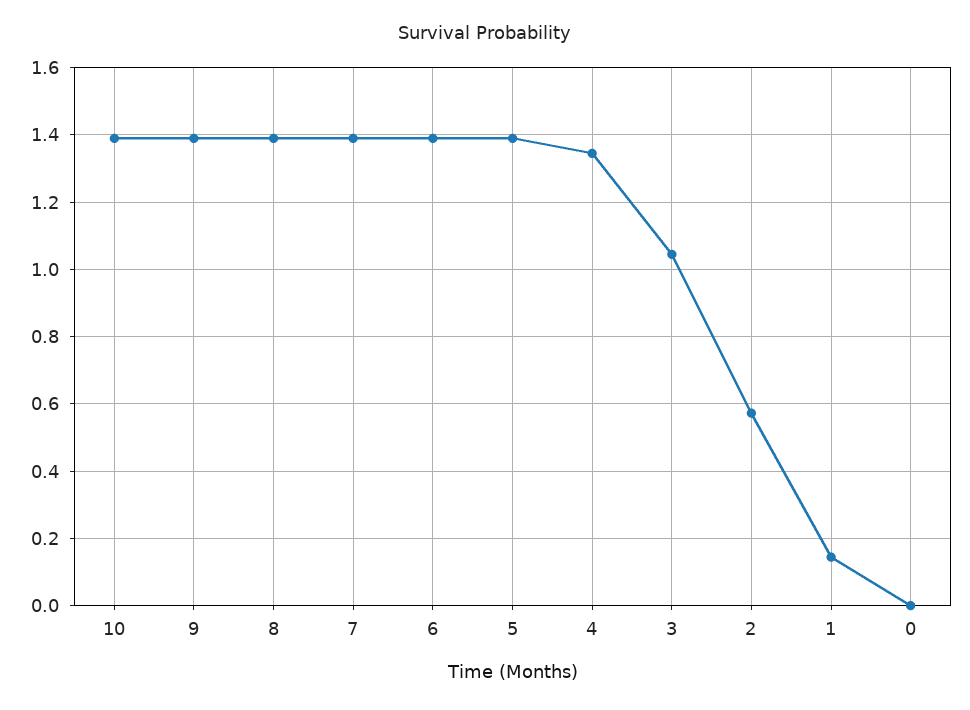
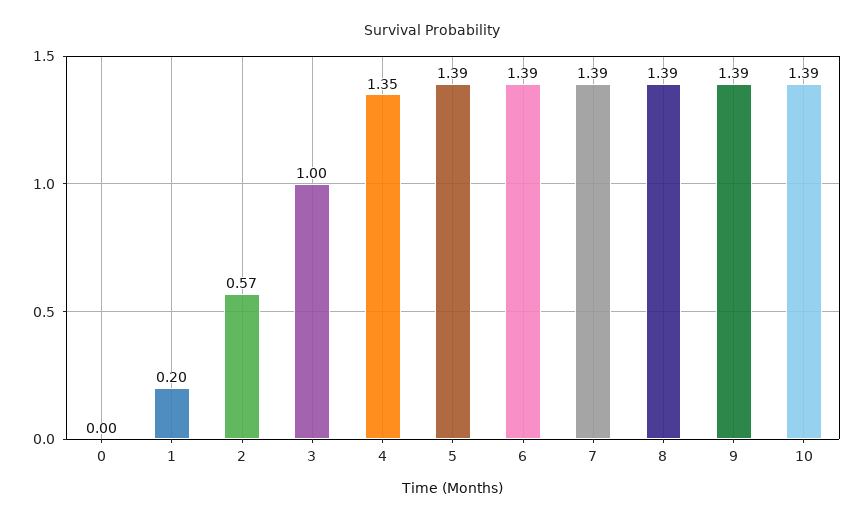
  {
    "10": 1.39,
    "9": 1.39,
    "8": 1.39,
    "7": 1.39,
    "6": 1.39,
    "5": 1.39,
    "4": 1.35,
-   "3": 1.04,
+   "3": 1,
    "2": 0.57,
-   "1": 0.14,
+   "1": 0.2,
    "0": 0
  }

